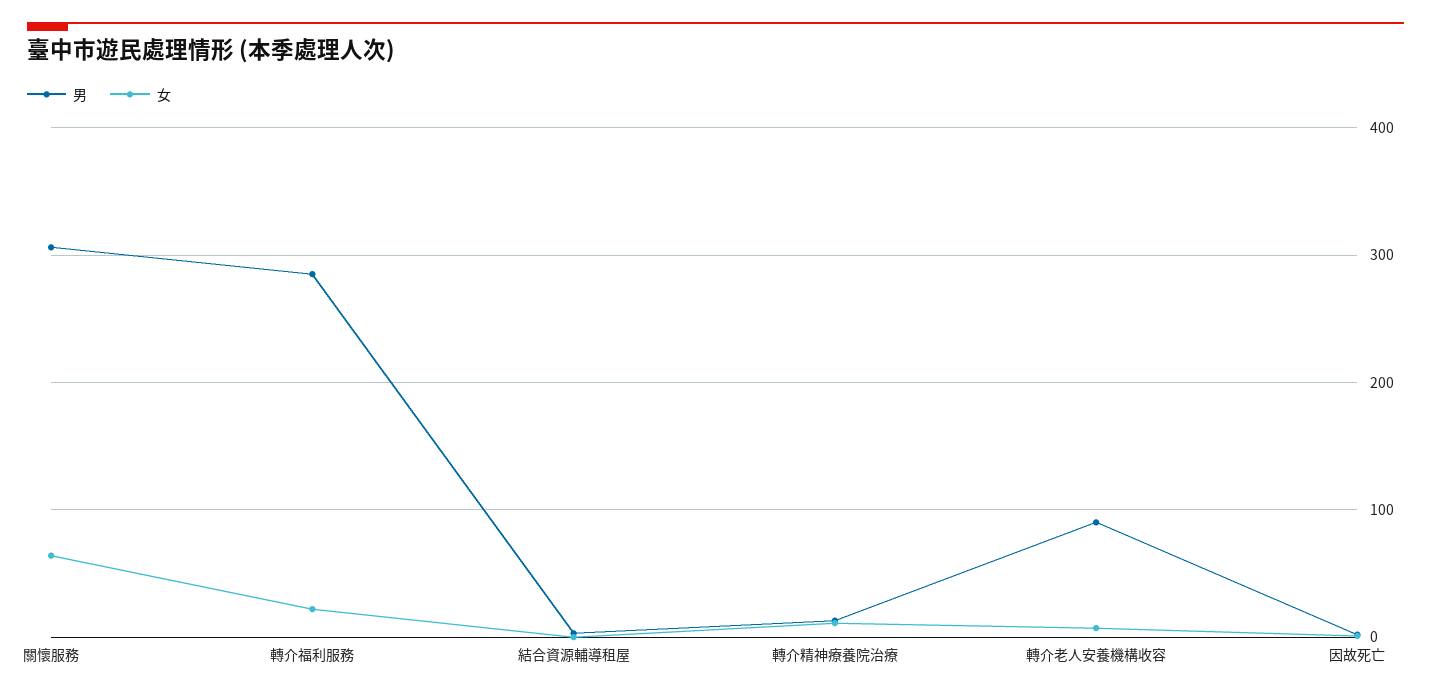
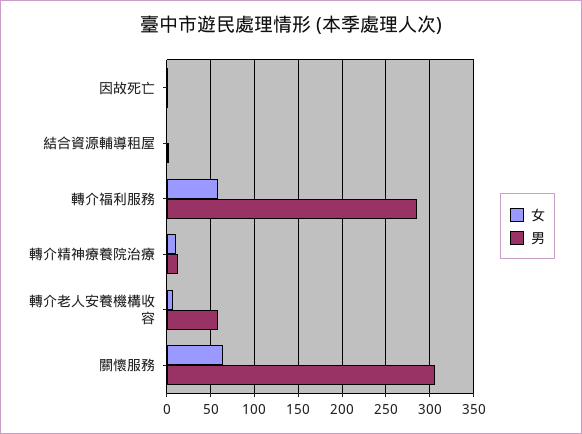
  {
    "男": {
      "關懷服務": 310,
      "轉介福利服務": 290,
      "結合資源輔導租屋": 0,
      "轉介精神療養院治療": 10,
-     "轉介老人安養機構收容": 90,
+     "轉介老人安養機構收容": 60,
      "因故死亡": 0
    },
    "女": {
      "關懷服務": 60,
-     "轉介福利服務": 20,
+     "轉介福利服務": 60,
      "結合資源輔導租屋": 0,
      "轉介精神療養院治療": 10,
      "轉介老人安養機構收容": 10,
      "因故死亡": 0
    }
  }

